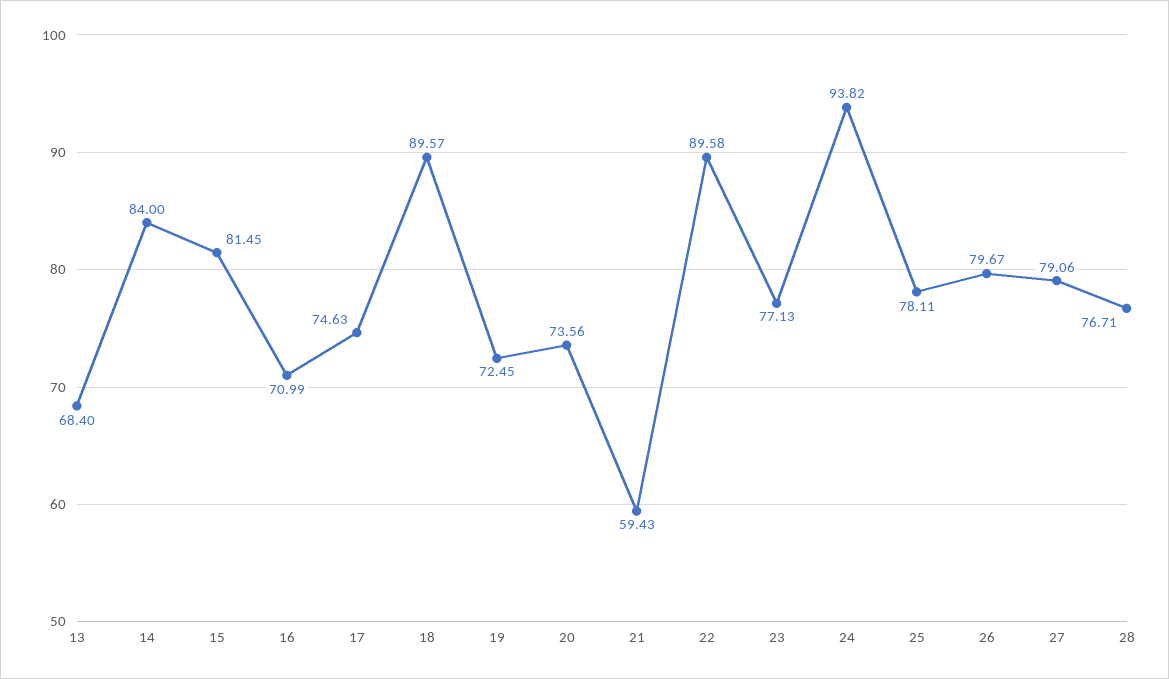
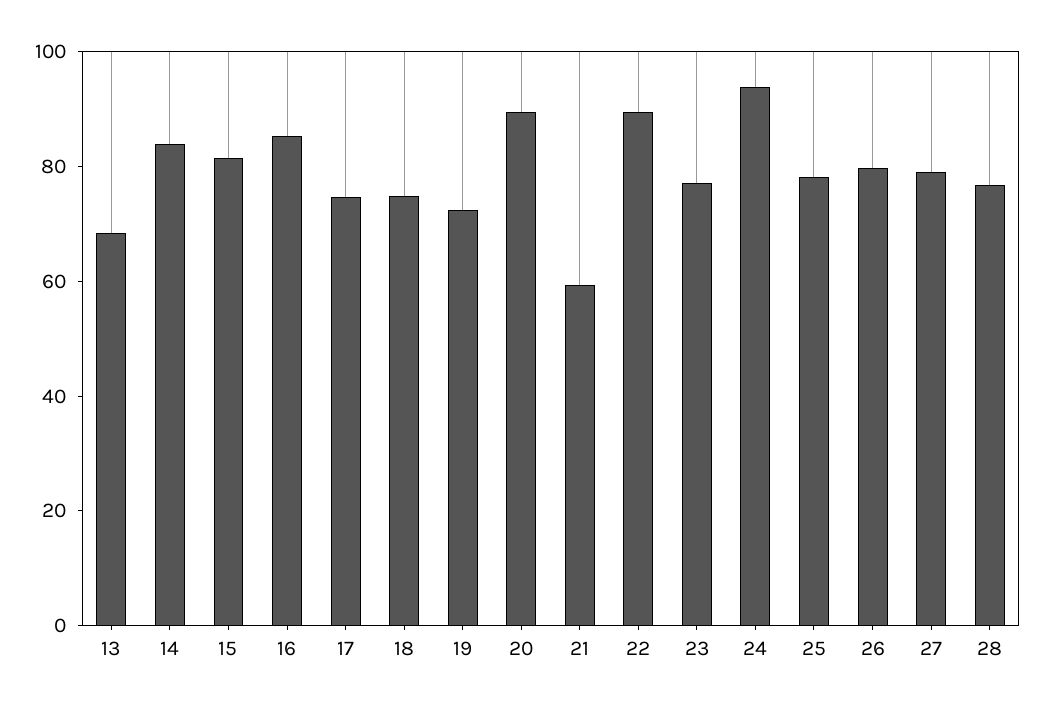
  {
    "13": 68.4,
    "14": 84,
    "15": 81.45,
-   "16": 70.99,
+   "16": 85,
    "17": 74.63,
-   "18": 89.57,
+   "18": 75,
    "19": 72.45,
-   "20": 73.56,
+   "20": 90,
    "21": 59.43,
    "22": 89.58,
    "23": 77.13,
    "24": 93.82,
    "25": 78.11,
    "26": 79.67,
    "27": 79.06,
    "28": 76.71
  }

